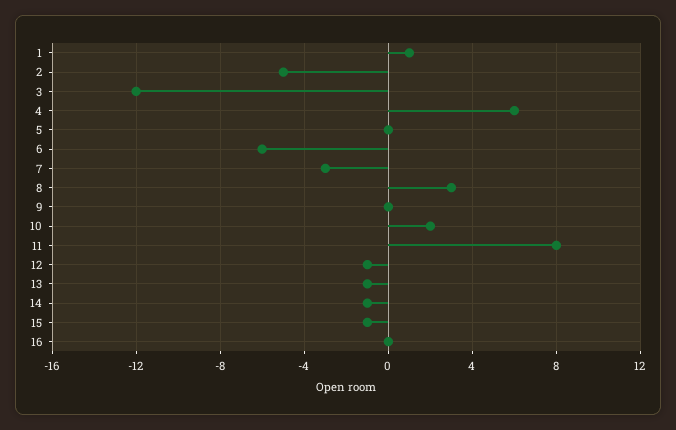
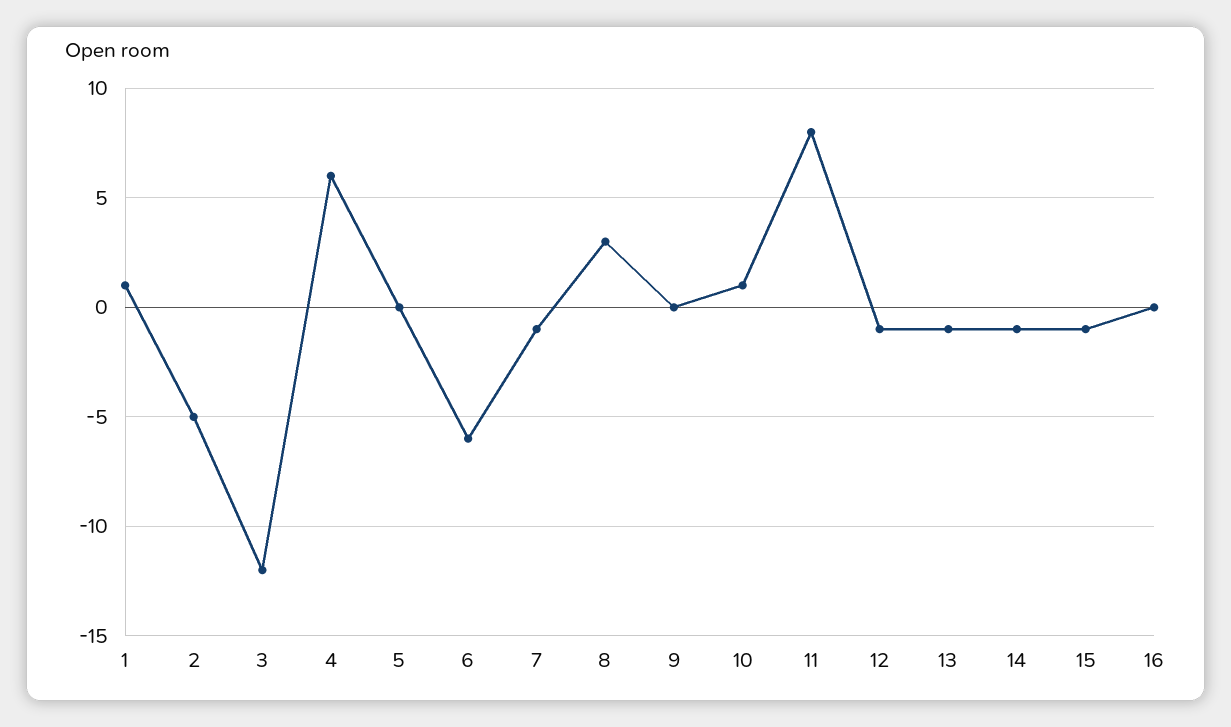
  {
    "1": 1,
    "2": -5,
    "3": -12,
    "4": 6,
    "5": 0,
    "6": -6,
-   "7": -3,
+   "7": -1,
    "8": 3,
    "9": 0,
-   "10": 2,
+   "10": 1,
    "11": 8,
    "12": -1,
    "13": -1,
    "14": -1,
    "15": -1,
    "16": 0
  }

